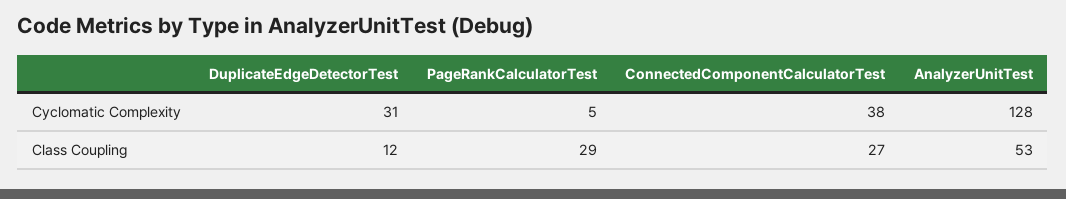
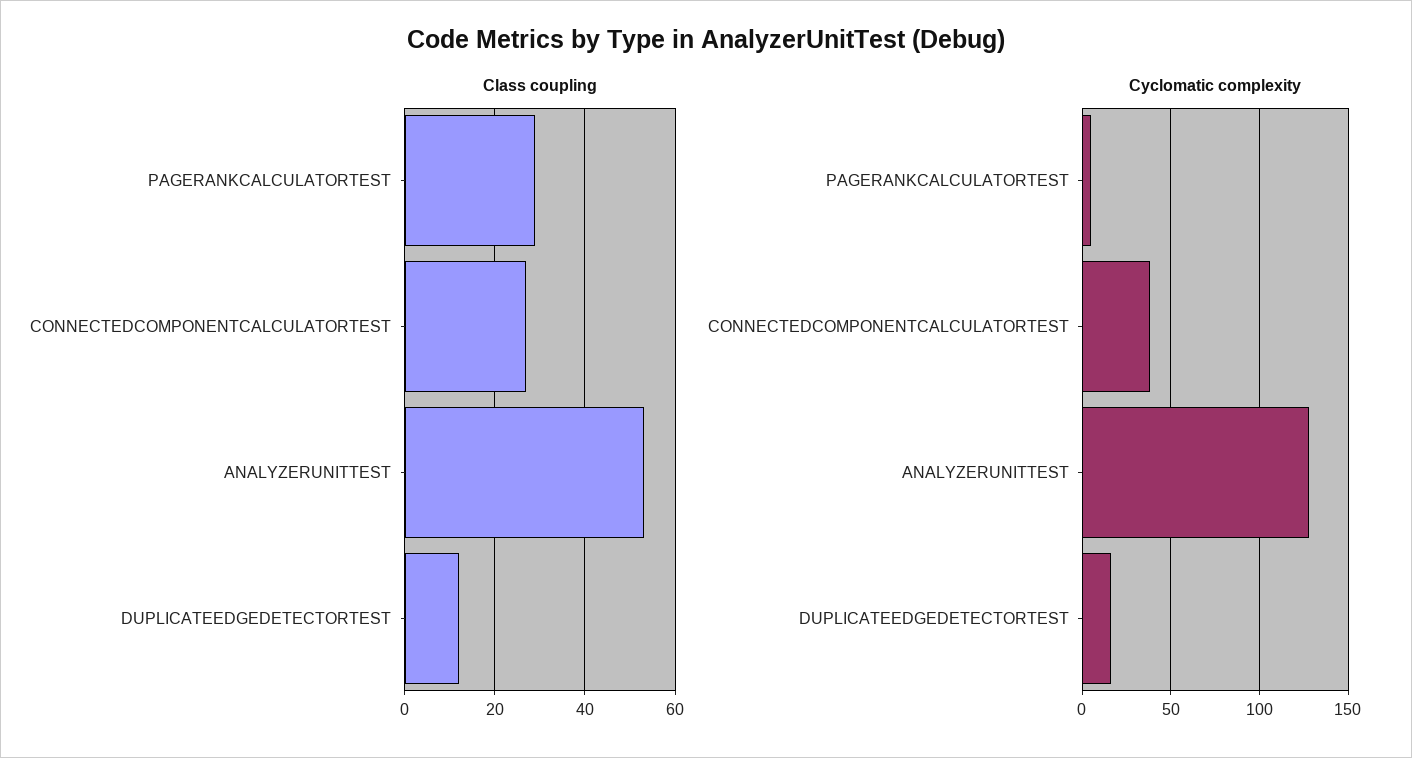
  {
    "Cyclomatic Complexity": {
-     "DuplicateEdgeDetectorTest": 31,
+     "DuplicateEdgeDetectorTest": 15,
      "PageRankCalculatorTest": 5,
      "ConnectedComponentCalculatorTest": 38,
      "AnalyzerUnitTest": 128
    },
    "Class Coupling": {
      "DuplicateEdgeDetectorTest": 12,
      "PageRankCalculatorTest": 29,
      "ConnectedComponentCalculatorTest": 27,
      "AnalyzerUnitTest": 53
    }
  }

